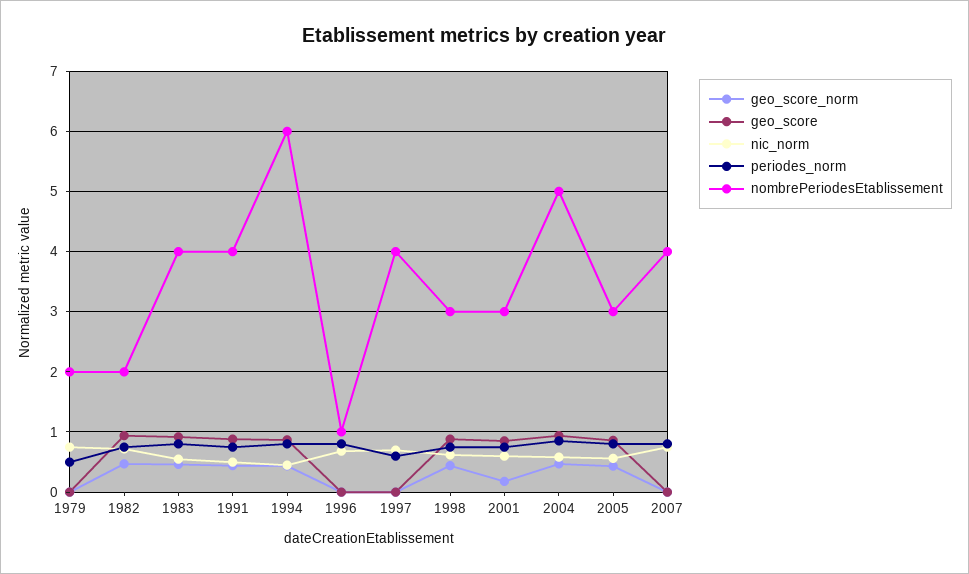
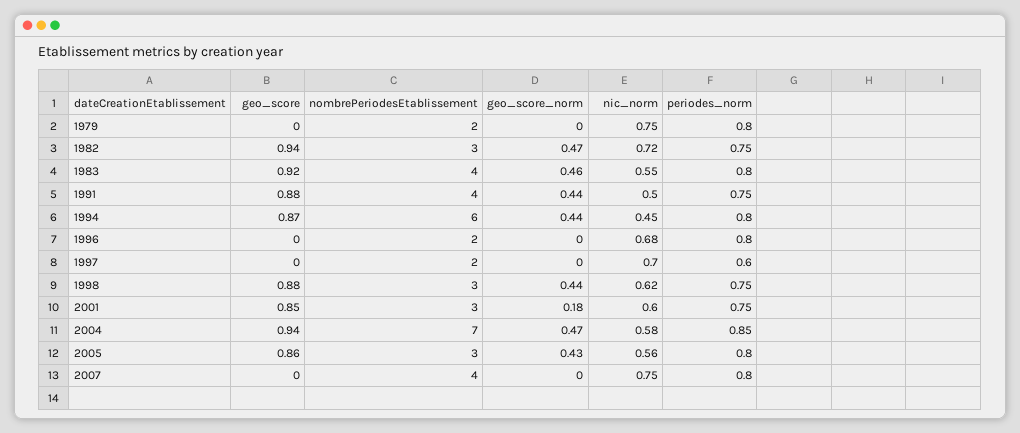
  {
    "geo_score_norm": {
      "1979": 0,
      "1982": 0.47,
      "1983": 0.46,
      "1991": 0.44,
      "1994": 0.44,
      "1996": 0,
      "1997": 0,
      "1998": 0.44,
      "2001": 0.18,
      "2004": 0.47,
      "2005": 0.43,
      "2007": 0
    },
    "geo_score": {
      "1979": 0,
      "1982": 0.94,
      "1983": 0.92,
      "1991": 0.88,
      "1994": 0.87,
      "1996": 0,
      "1997": 0,
      "1998": 0.88,
      "2001": 0.85,
      "2004": 0.94,
      "2005": 0.86,
      "2007": 0
    },
    "nic_norm": {
      "1979": 0.75,
      "1982": 0.72,
      "1983": 0.55,
      "1991": 0.5,
      "1994": 0.45,
      "1996": 0.68,
      "1997": 0.7,
      "1998": 0.62,
      "2001": 0.6,
      "2004": 0.58,
      "2005": 0.56,
      "2007": 0.75
    },
    "periodes_norm": {
-     "1979": 0.5,
+     "1979": 0.8,
      "1982": 0.75,
      "1983": 0.8,
      "1991": 0.75,
      "1994": 0.8,
      "1996": 0.8,
      "1997": 0.6,
      "1998": 0.75,
      "2001": 0.75,
      "2004": 0.85,
      "2005": 0.8,
      "2007": 0.8
    },
    "nombrePeriodesEtablissement": {
      "1979": 2,
-     "1982": 2,
+     "1982": 3,
      "1983": 4,
      "1991": 4,
      "1994": 6,
-     "1996": 1,
+     "1996": 2,
-     "1997": 4,
+     "1997": 2,
      "1998": 3,
      "2001": 3,
-     "2004": 5,
+     "2004": 7,
      "2005": 3,
      "2007": 4
    }
  }

